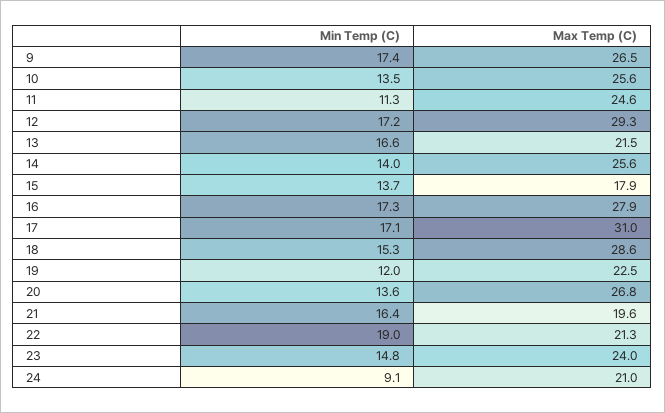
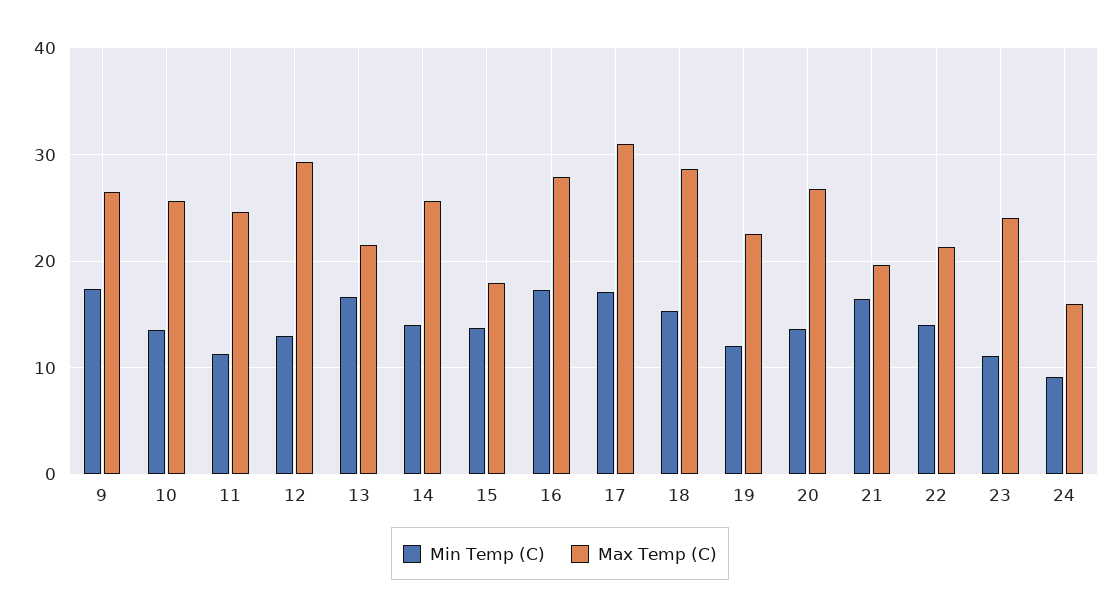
  {
    "Min Temp (C)": {
      "9": 17.4,
      "10": 13.5,
      "11": 11.3,
-     "12": 17.2,
+     "12": 13,
      "13": 16.6,
      "14": 14,
      "15": 13.7,
      "16": 17.3,
      "17": 17.1,
      "18": 15.3,
      "19": 12,
      "20": 13.6,
      "21": 16.4,
-     "22": 19,
+     "22": 14,
-     "23": 14.8,
+     "23": 11,
      "24": 9.1
    },
    "Max Temp (C)": {
      "9": 26.5,
      "10": 25.6,
      "11": 24.6,
      "12": 29.3,
      "13": 21.5,
      "14": 25.6,
      "15": 17.9,
      "16": 27.9,
      "17": 31,
      "18": 28.6,
      "19": 22.5,
      "20": 26.8,
      "21": 19.6,
      "22": 21.3,
      "23": 24,
-     "24": 21
+     "24": 16
    }
  }

